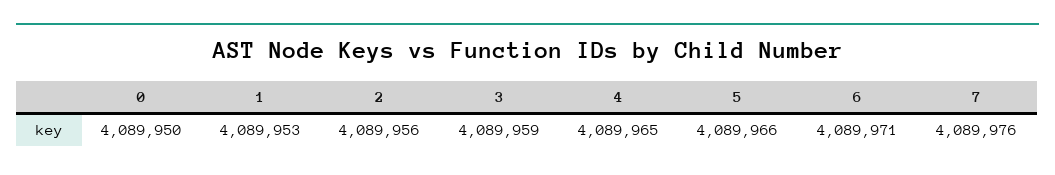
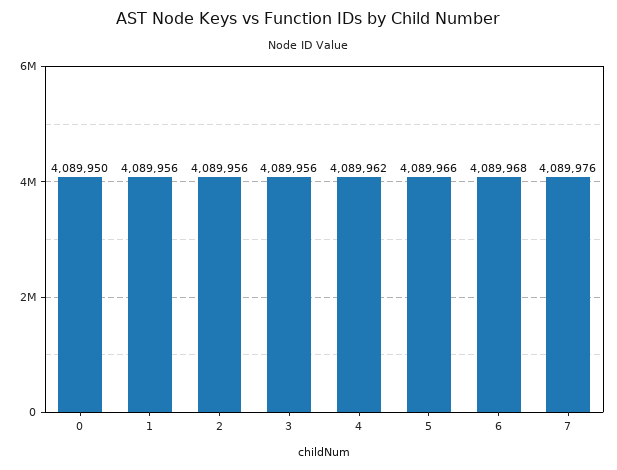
  {
    "0": 4089950,
-   "1": 4089953,
+   "1": 4089956,
    "2": 4089956,
-   "3": 4089959,
+   "3": 4089956,
-   "4": 4089965,
+   "4": 4089962,
    "5": 4089966,
-   "6": 4089971,
+   "6": 4089968,
    "7": 4089976
  }

